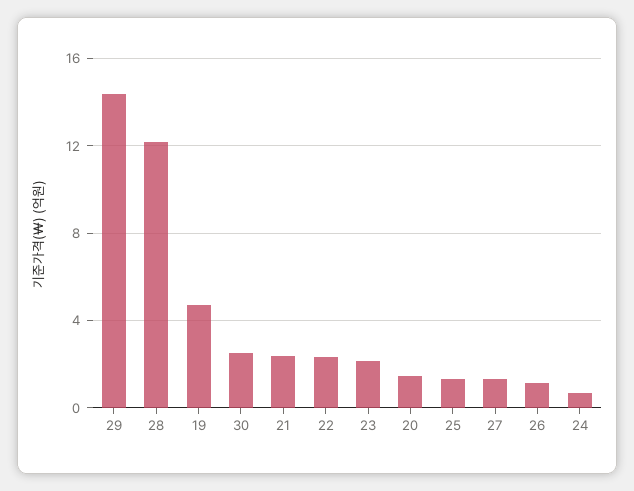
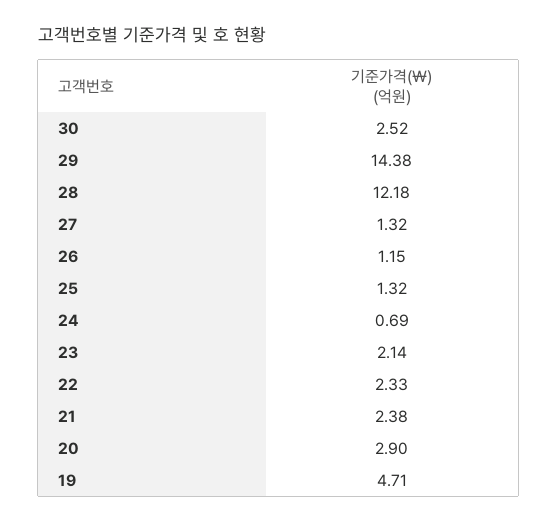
  {
    "29": 14.38,
    "28": 12.18,
    "19": 4.71,
    "30": 2.52,
    "21": 2.38,
    "22": 2.33,
    "23": 2.14,
-   "20": 1.5,
+   "20": 2.9,
    "25": 1.32,
    "27": 1.32,
    "26": 1.15,
    "24": 0.69
  }

